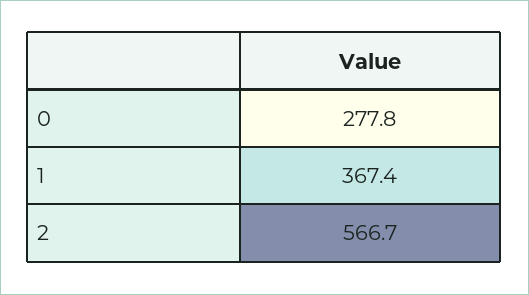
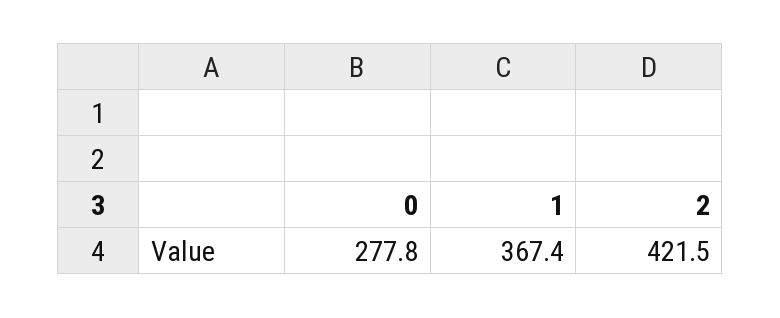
  {
    "0": 277.8,
    "1": 367.4,
-   "2": 566.7
+   "2": 421.5
  }

